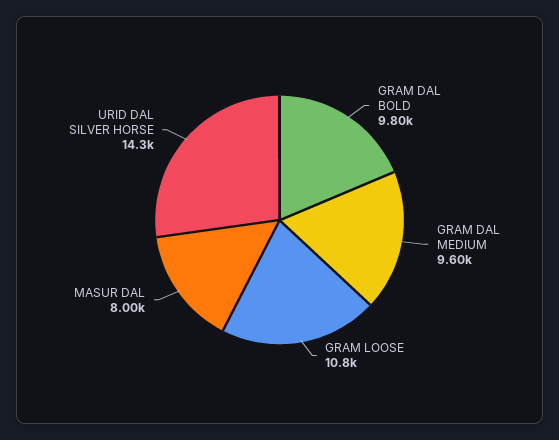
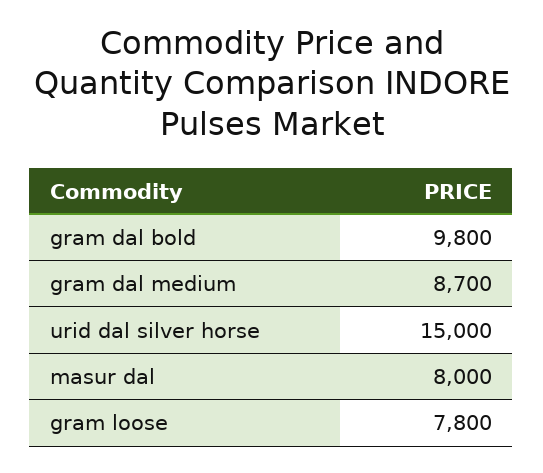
  {
    "GRAM DAL BOLD": 9800,
-   "GRAM DAL MEDIUM": 9600,
+   "GRAM DAL MEDIUM": 8700,
-   "GRAM LOOSE": 10800,
+   "GRAM LOOSE": 7800,
    "MASUR DAL": 8000,
-   "URID DAL SILVER HORSE": 14300
+   "URID DAL SILVER HORSE": 15000
  }

